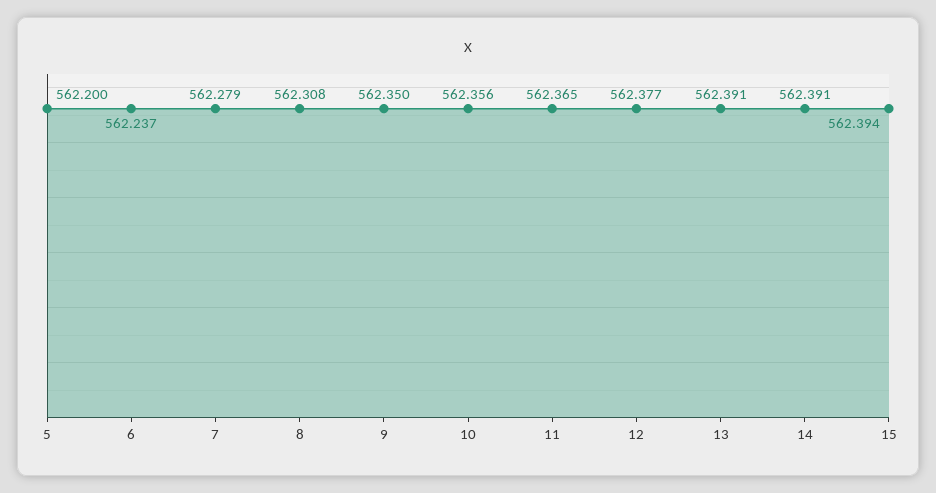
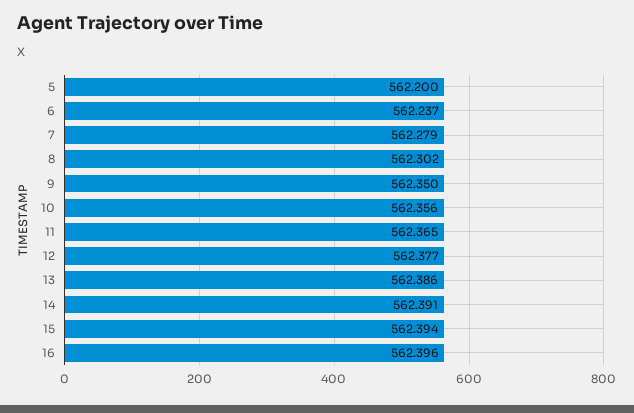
  {
    "5": 562.2,
    "6": 562.237,
    "7": 562.279,
-   "8": 562.308,
+   "8": 562.302,
    "9": 562.35,
    "10": 562.356,
    "11": 562.365,
    "12": 562.377,
-   "13": 562.391,
+   "13": 562.386,
    "14": 562.391,
-   "15": 562.394
+   "15": 562.394,
+   "16": 562.396
  }

